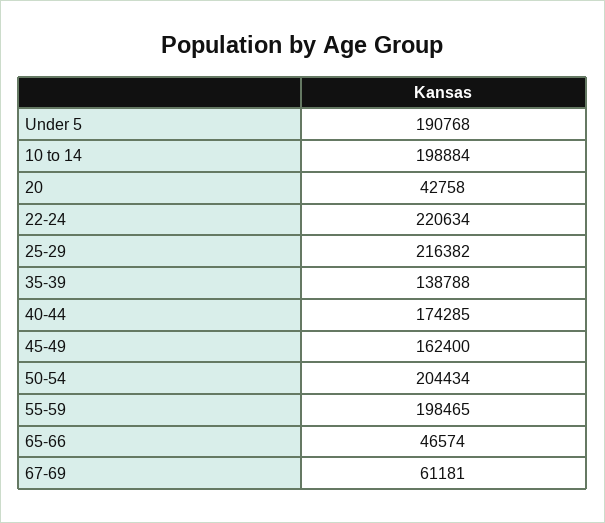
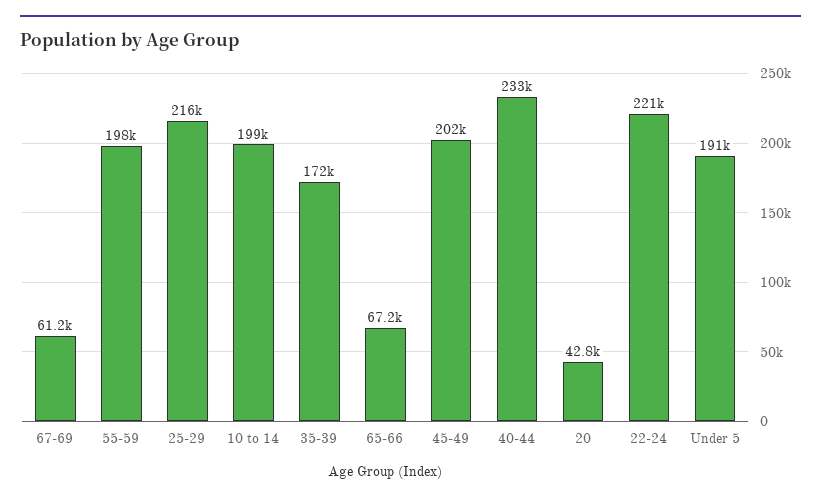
  {
    "Under 5": 190768,
    "10 to 14": 198884,
    "20": 42758,
    "22-24": 220634,
    "25-29": 216382,
-   "35-39": 138788,
+   "35-39": 172000,
-   "40-44": 174285,
+   "40-44": 233000,
-   "45-49": 162400,
+   "45-49": 202000,
-   "50-54": 204434,
    "55-59": 198465,
-   "65-66": 46574,
+   "65-66": 67200,
    "67-69": 61181
  }

